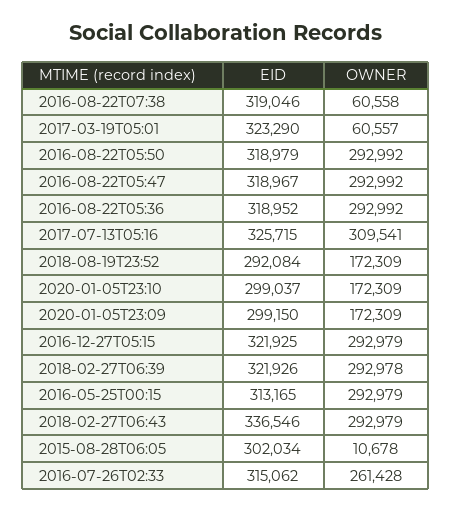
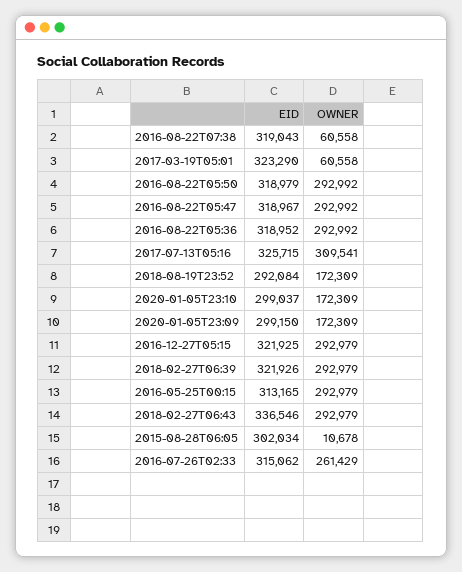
  {
    "EID": {
-     "2016-08-22T07:38": 319046,
+     "2016-08-22T07:38": 319043,
      "2017-03-19T05:01": 323290,
      "2016-08-22T05:50": 318979,
      "2016-08-22T05:47": 318967,
      "2016-08-22T05:36": 318952,
      "2017-07-13T05:16": 325715,
      "2018-08-19T23:52": 292084,
      "2020-01-05T23:10": 299037,
      "2020-01-05T23:09": 299150,
      "2016-12-27T05:15": 321925,
      "2018-02-27T06:39": 321926,
      "2016-05-25T00:15": 313165,
      "2018-02-27T06:43": 336546,
      "2015-08-28T06:05": 302034,
      "2016-07-26T02:33": 315062
    },
    "OWNER": {
      "2016-08-22T07:38": 60558,
-     "2017-03-19T05:01": 60557,
+     "2017-03-19T05:01": 60558,
      "2016-08-22T05:50": 292992,
      "2016-08-22T05:47": 292992,
      "2016-08-22T05:36": 292992,
      "2017-07-13T05:16": 309541,
      "2018-08-19T23:52": 172309,
      "2020-01-05T23:10": 172309,
      "2020-01-05T23:09": 172309,
      "2016-12-27T05:15": 292979,
-     "2018-02-27T06:39": 292978,
+     "2018-02-27T06:39": 292979,
      "2016-05-25T00:15": 292979,
      "2018-02-27T06:43": 292979,
      "2015-08-28T06:05": 10678,
-     "2016-07-26T02:33": 261428
+     "2016-07-26T02:33": 261429
    }
  }

